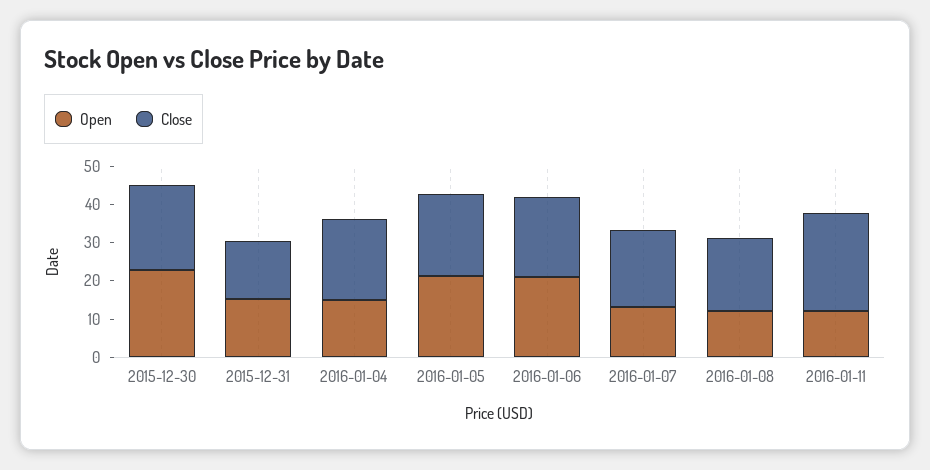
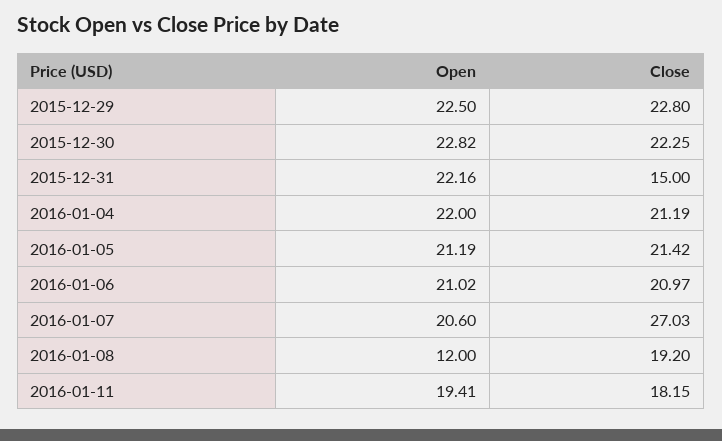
  {
    "Open": {
      "2015-12-30": 22.82,
-     "2015-12-31": 15,
+     "2015-12-31": 22.16,
-     "2016-01-04": 15,
+     "2016-01-04": 22,
      "2016-01-05": 21.19,
      "2016-01-06": 21.02,
-     "2016-01-07": 12.5,
+     "2016-01-07": 20.6,
      "2016-01-08": 12,
-     "2016-01-11": 12.5
+     "2016-01-11": 19.41,
+     "2015-12-29": 22.5
    },
    "Close": {
      "2015-12-30": 22.25,
      "2015-12-31": 15,
      "2016-01-04": 21.19,
      "2016-01-05": 21.42,
      "2016-01-06": 20.97,
-     "2016-01-07": 20,
+     "2016-01-07": 27.03,
      "2016-01-08": 19.2,
-     "2016-01-11": 25
+     "2016-01-11": 18.15,
+     "2015-12-29": 22.8
    }
  }

